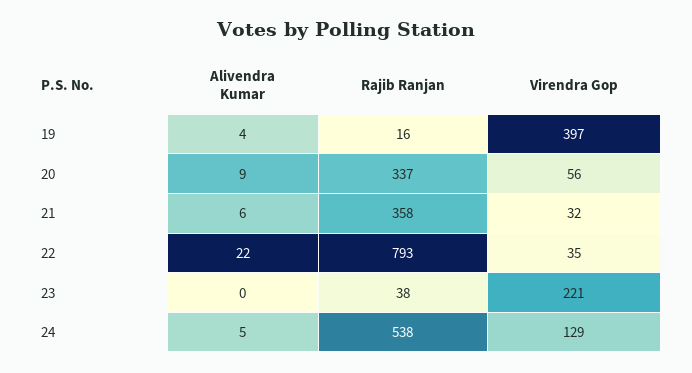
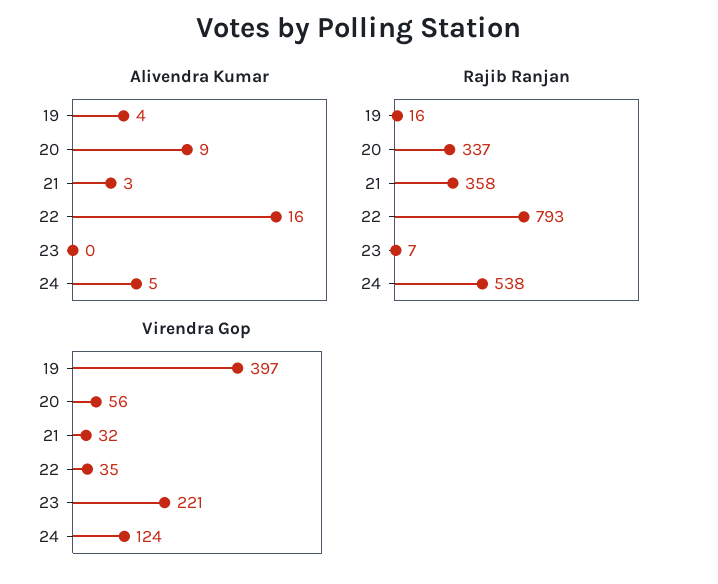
  {
    "Alivendra Kumar": {
      "19": 4,
      "20": 9,
-     "21": 6,
+     "21": 3,
-     "22": 22,
+     "22": 16,
      "23": 0,
      "24": 5
    },
    "Rajib Ranjan": {
      "19": 16,
      "20": 337,
      "21": 358,
      "22": 793,
-     "23": 38,
+     "23": 7,
      "24": 538
    },
    "Virendra Gop": {
      "19": 397,
      "20": 56,
      "21": 32,
      "22": 35,
      "23": 221,
-     "24": 129
+     "24": 124
    }
  }

